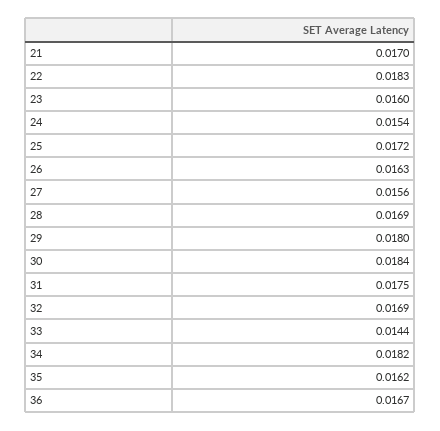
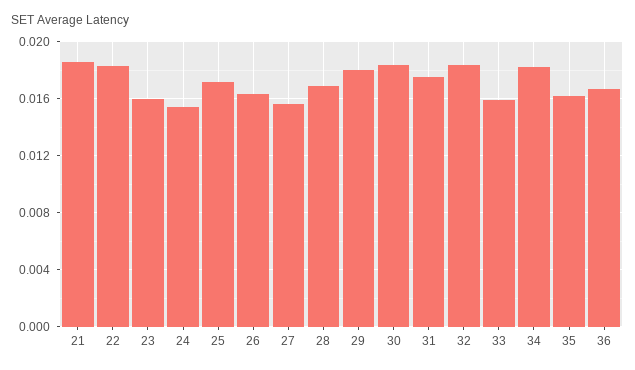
  {
-   "21": 0.017,
+   "21": 0.0185,
    "22": 0.0183,
    "23": 0.016,
    "24": 0.0154,
    "25": 0.0172,
    "26": 0.0163,
    "27": 0.0156,
    "28": 0.0169,
    "29": 0.018,
    "30": 0.0184,
    "31": 0.0175,
-   "32": 0.0169,
+   "32": 0.0185,
-   "33": 0.0144,
+   "33": 0.016,
    "34": 0.0182,
    "35": 0.0162,
    "36": 0.0167
  }

